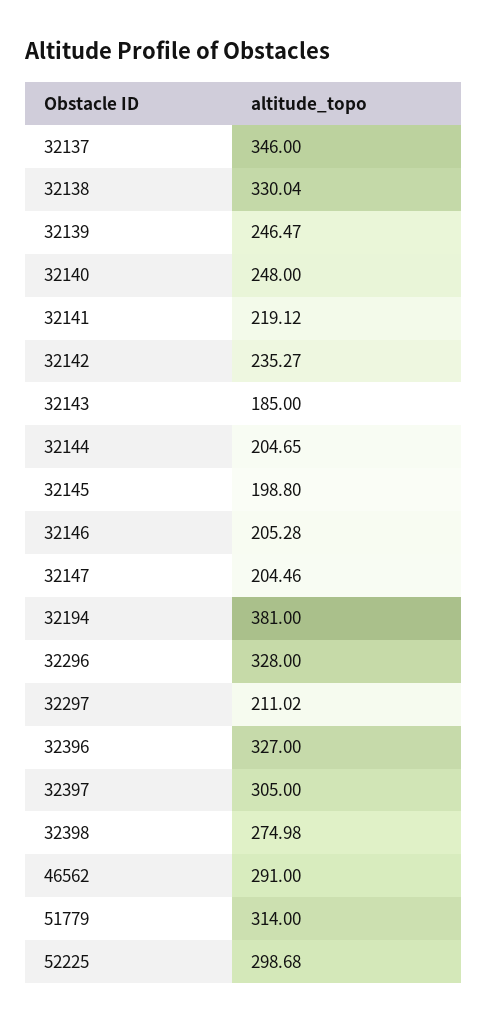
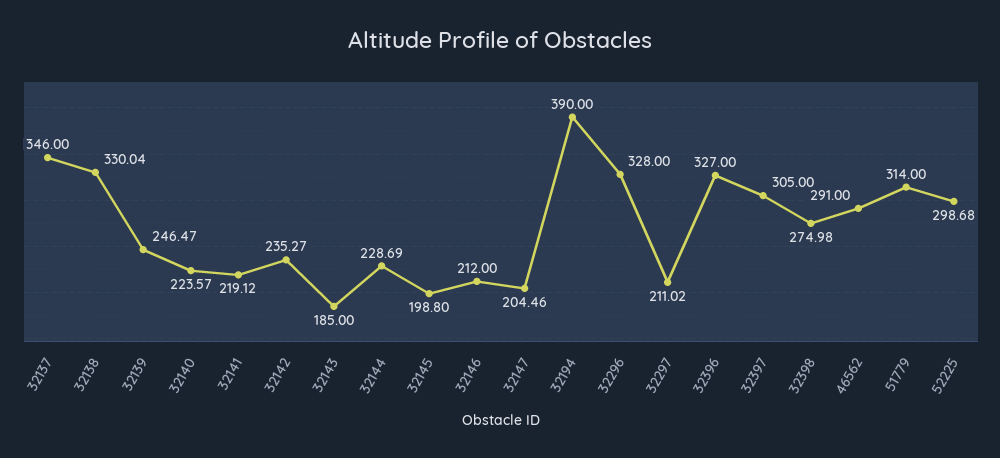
  {
    "32137": 346,
    "32138": 330.04,
    "32139": 246.47,
-   "32140": 248,
+   "32140": 223.57,
    "32141": 219.12,
    "32142": 235.27,
    "32143": 185,
-   "32144": 204.65,
+   "32144": 228.69,
    "32145": 198.8,
-   "32146": 205.28,
+   "32146": 212,
    "32147": 204.46,
-   "32194": 381,
+   "32194": 390,
    "32296": 328,
    "32297": 211.02,
    "32396": 327,
    "32397": 305,
    "32398": 274.98,
    "46562": 291,
    "51779": 314,
    "52225": 298.68
  }

